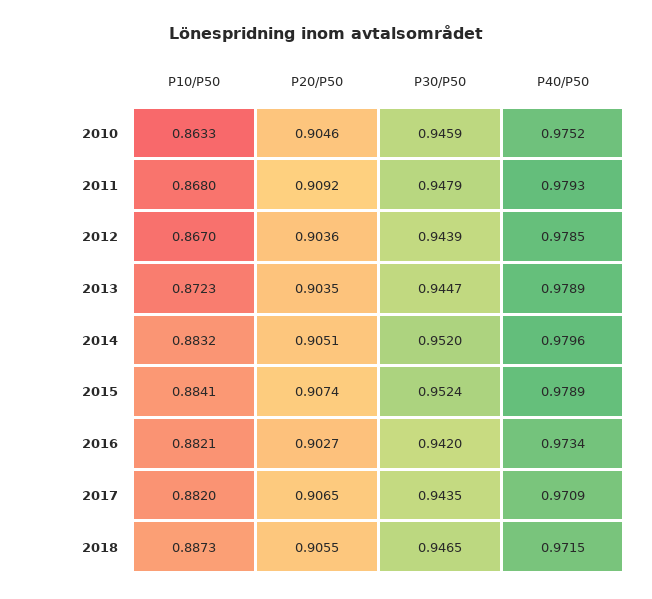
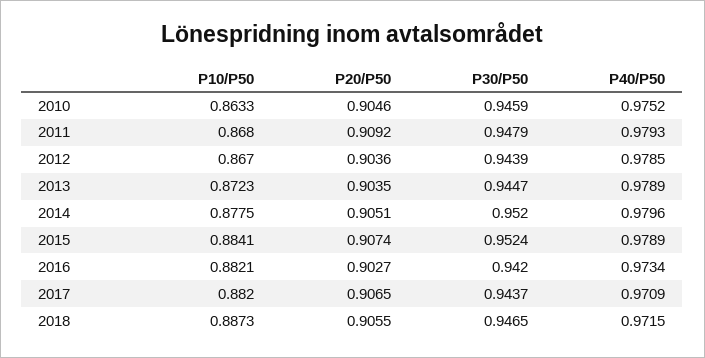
  {
    "P10/P50": {
      "2010": 0.8633,
      "2011": 0.868,
      "2012": 0.867,
      "2013": 0.8723,
-     "2014": 0.8832,
+     "2014": 0.8775,
      "2015": 0.8841,
      "2016": 0.8821,
      "2017": 0.882,
      "2018": 0.8873
    },
    "P20/P50": {
      "2010": 0.9046,
      "2011": 0.9092,
      "2012": 0.9036,
      "2013": 0.9035,
      "2014": 0.9051,
      "2015": 0.9074,
      "2016": 0.9027,
      "2017": 0.9065,
      "2018": 0.9055
    },
    "P30/P50": {
      "2010": 0.9459,
      "2011": 0.9479,
      "2012": 0.9439,
      "2013": 0.9447,
      "2014": 0.952,
      "2015": 0.9524,
      "2016": 0.942,
-     "2017": 0.9435,
+     "2017": 0.9437,
      "2018": 0.9465
    },
    "P40/P50": {
      "2010": 0.9752,
      "2011": 0.9793,
      "2012": 0.9785,
      "2013": 0.9789,
      "2014": 0.9796,
      "2015": 0.9789,
      "2016": 0.9734,
      "2017": 0.9709,
      "2018": 0.9715
    }
  }

